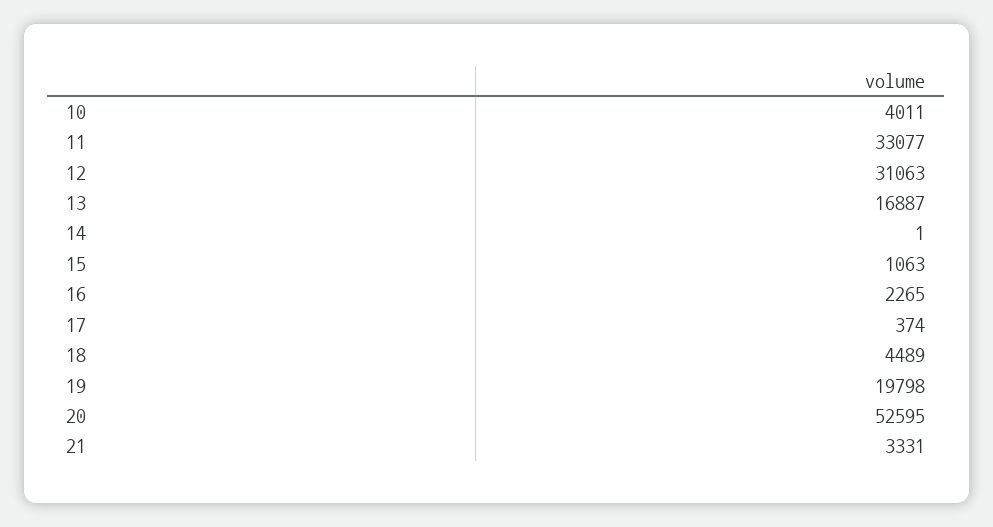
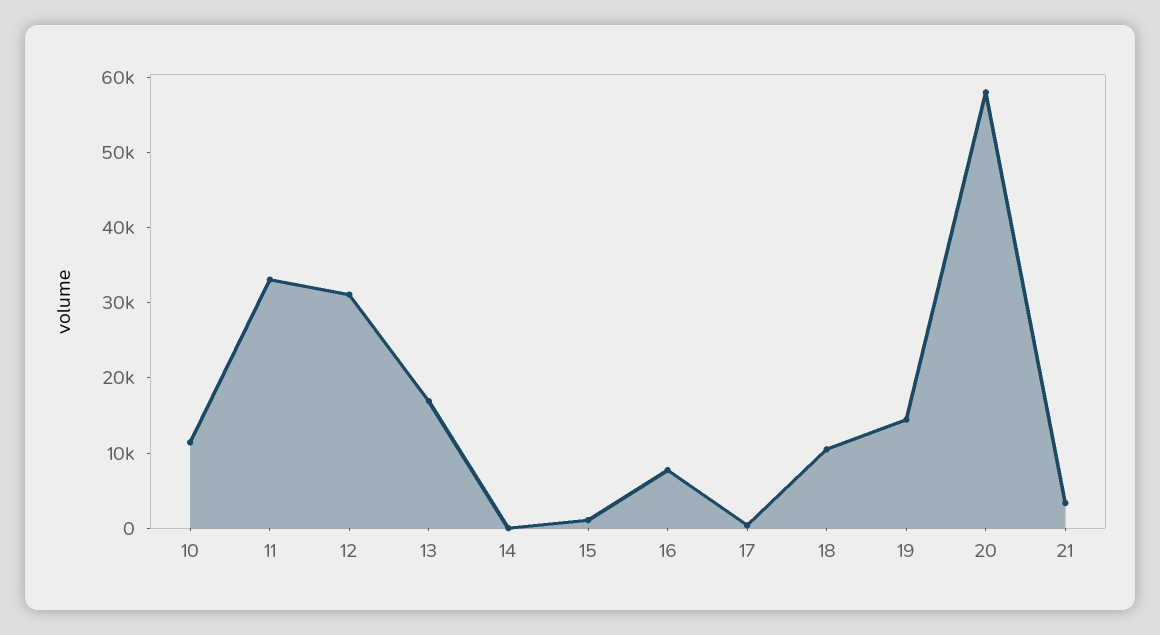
  {
-   "10": 4011,
+   "10": 12000,
    "11": 33077,
    "12": 31063,
    "13": 16887,
    "14": 1,
    "15": 1063,
-   "16": 2265,
+   "16": 8000,
    "17": 374,
-   "18": 4489,
+   "18": 10000,
-   "19": 19798,
+   "19": 14000,
-   "20": 52595,
+   "20": 58000,
    "21": 3331
  }

